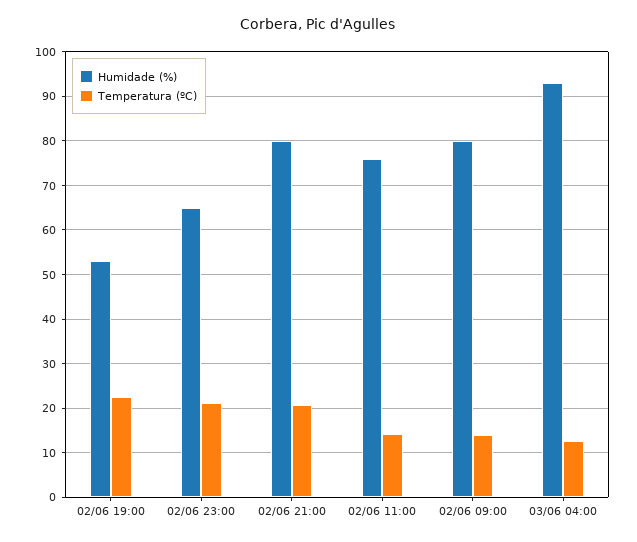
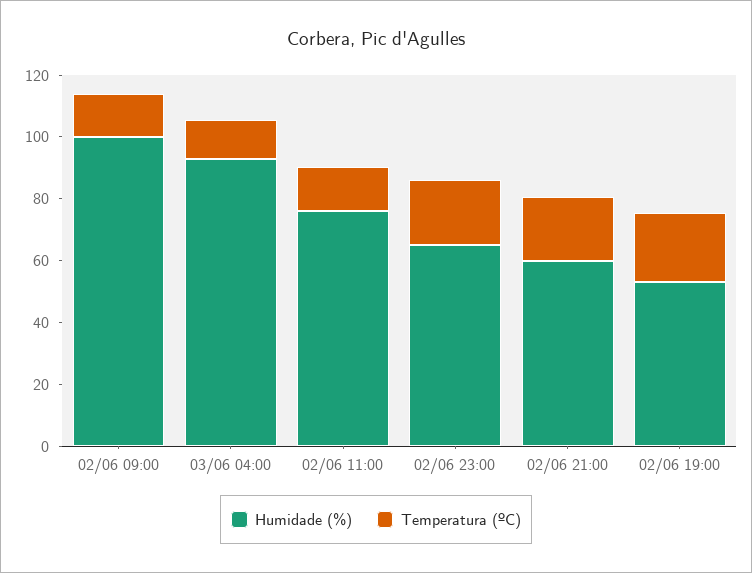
  {
    "Humidade (%)": {
      "02/06 19:00": 54,
      "02/06 23:00": 66,
-     "02/06 21:00": 80,
+     "02/06 21:00": 60,
      "02/06 11:00": 76,
-     "02/06 09:00": 80,
+     "02/06 09:00": 100,
      "03/06 04:00": 94
    },
    "Temperatura (ºC)": {
      "02/06 19:00": 22,
      "02/06 23:00": 22,
      "02/06 21:00": 20,
      "02/06 11:00": 14,
      "02/06 09:00": 14,
      "03/06 04:00": 12
    }
  }

